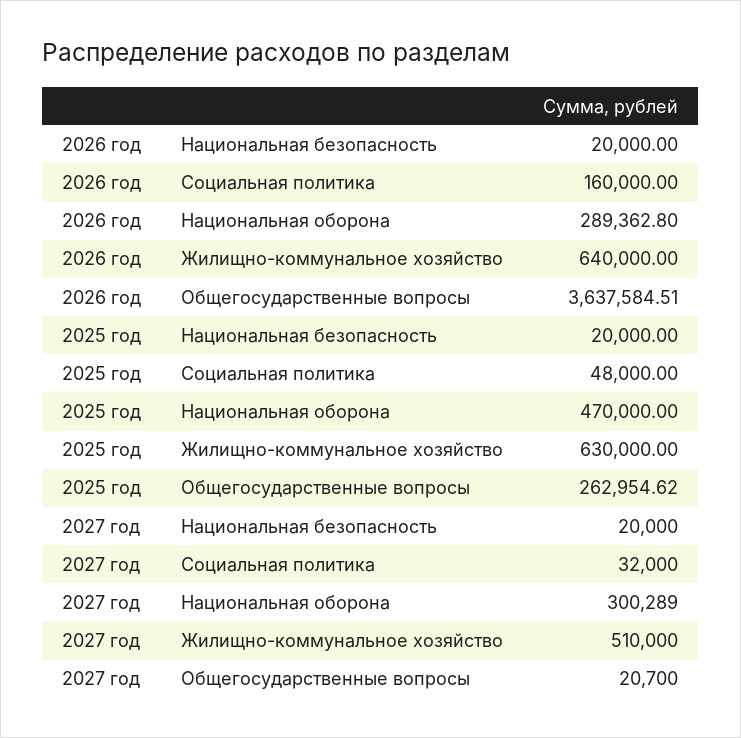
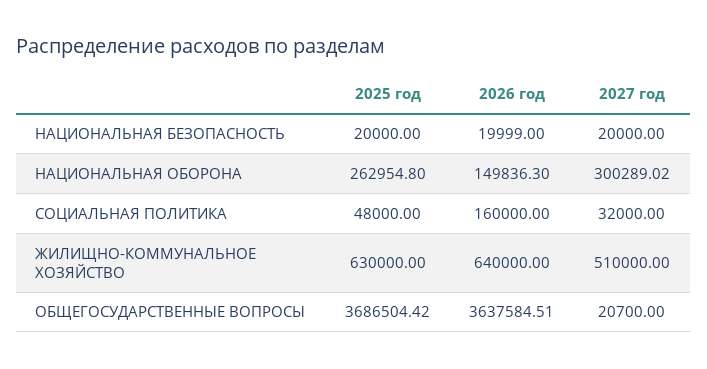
  {
    "2026 год": {
-     "Национальная безопасность": 20000,
+     "Национальная безопасность": 19999,
      "Социальная политика": 160000,
-     "Национальная оборона": 289362.8,
+     "Национальная оборона": 149836.3,
      "Жилищно-коммунальное хозяйство": 640000,
      "Общегосударственные вопросы": 3637584.51
    },
    "2025 год": {
      "Национальная безопасность": 20000,
      "Социальная политика": 48000,
-     "Национальная оборона": 470000,
+     "Национальная оборона": 262954.8,
      "Жилищно-коммунальное хозяйство": 630000,
-     "Общегосударственные вопросы": 262954.62
+     "Общегосударственные вопросы": 3686504.42
    },
    "2027 год": {
      "Национальная безопасность": 20000,
      "Социальная политика": 32000,
-     "Национальная оборона": 300289,
+     "Национальная оборона": 300289.02,
      "Жилищно-коммунальное хозяйство": 510000,
      "Общегосударственные вопросы": 20700
    }
  }

